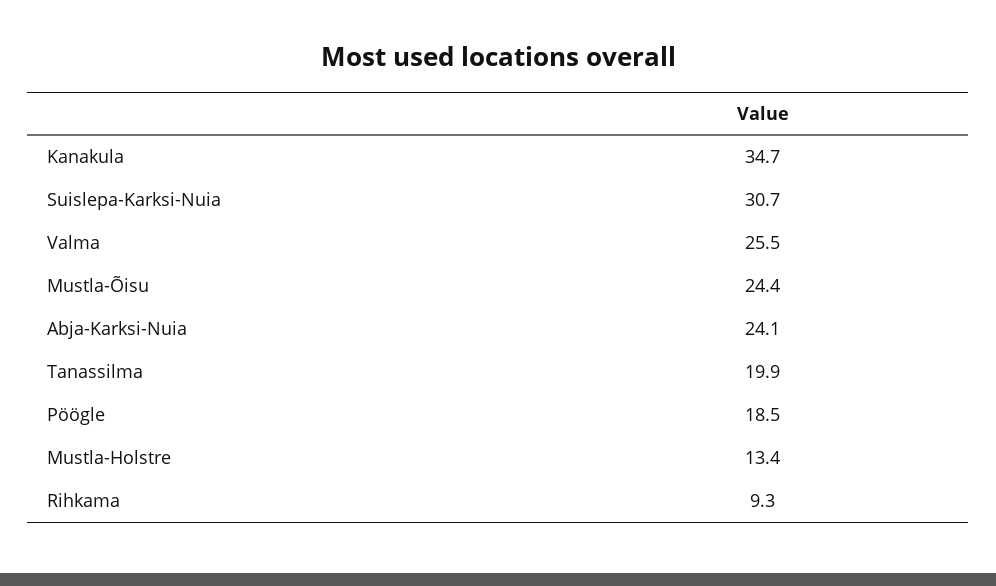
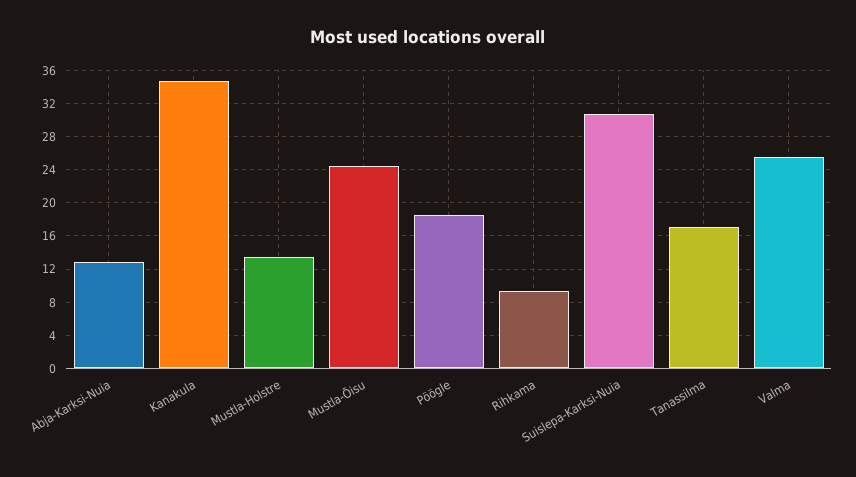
  {
    "Kanakula": 34.7,
    "Suislepa-Karksi-Nuia": 30.7,
    "Valma": 25.5,
    "Mustla-Õisu": 24.4,
-   "Abja-Karksi-Nuia": 24.1,
+   "Abja-Karksi-Nuia": 13,
-   "Tanassilma": 19.9,
+   "Tanassilma": 17,
    "Pöögle": 18.5,
    "Mustla-Holstre": 13.4,
    "Rihkama": 9.3
  }

